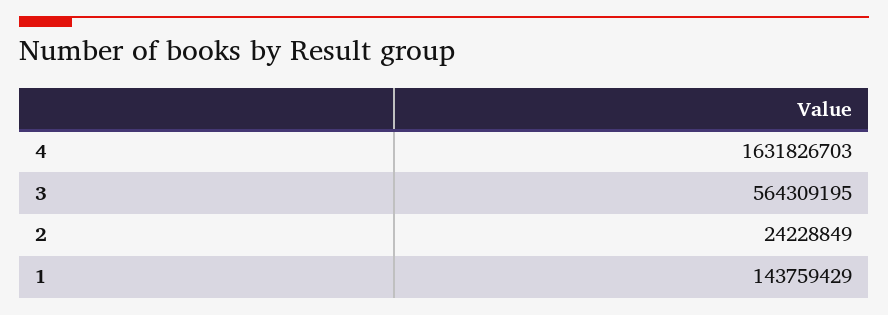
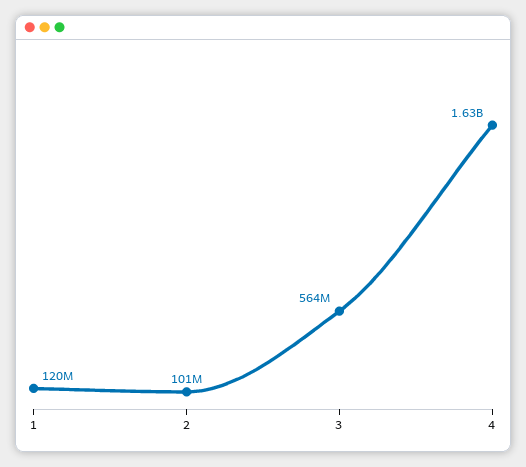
  {
    "4": 1631826703,
    "3": 564309195,
-   "2": 24228849,
+   "2": 101000000,
-   "1": 143759429
+   "1": 120000000
  }

